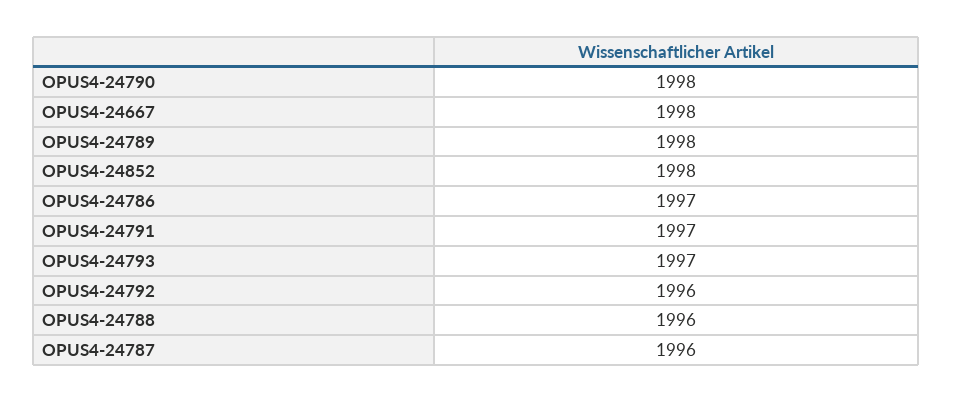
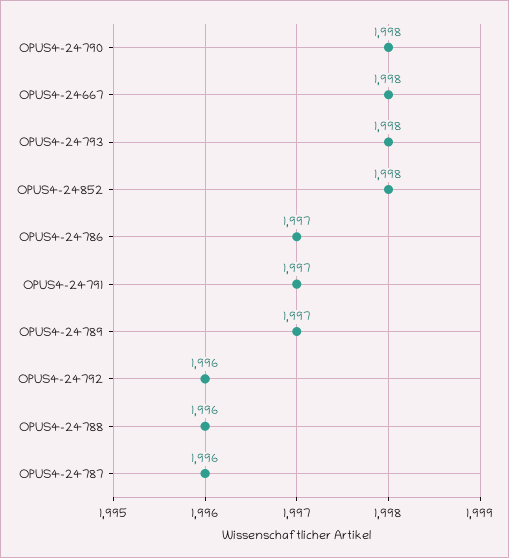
  {
    "OPUS4-24790": 1998,
    "OPUS4-24667": 1998,
-   "OPUS4-24789": 1998,
+   "OPUS4-24789": 1997,
    "OPUS4-24852": 1998,
    "OPUS4-24786": 1997,
    "OPUS4-24791": 1997,
-   "OPUS4-24793": 1997,
+   "OPUS4-24793": 1998,
    "OPUS4-24792": 1996,
    "OPUS4-24788": 1996,
    "OPUS4-24787": 1996
  }

